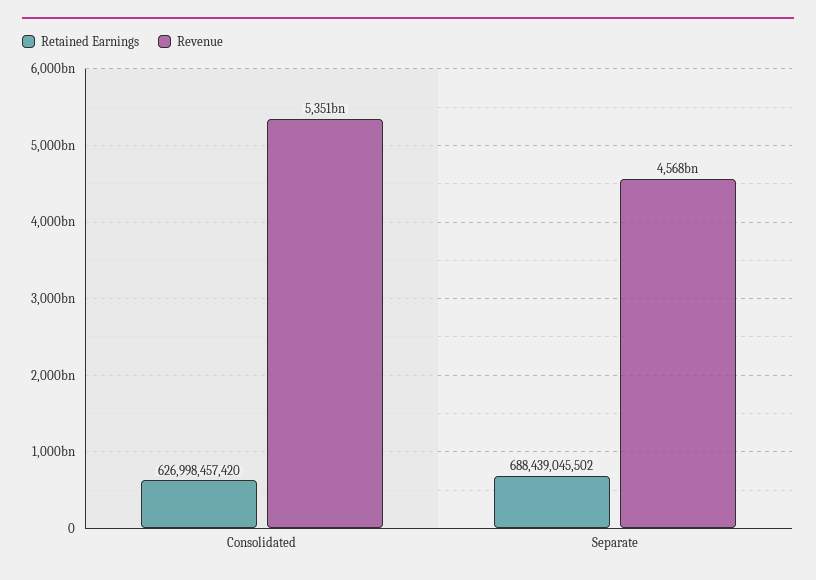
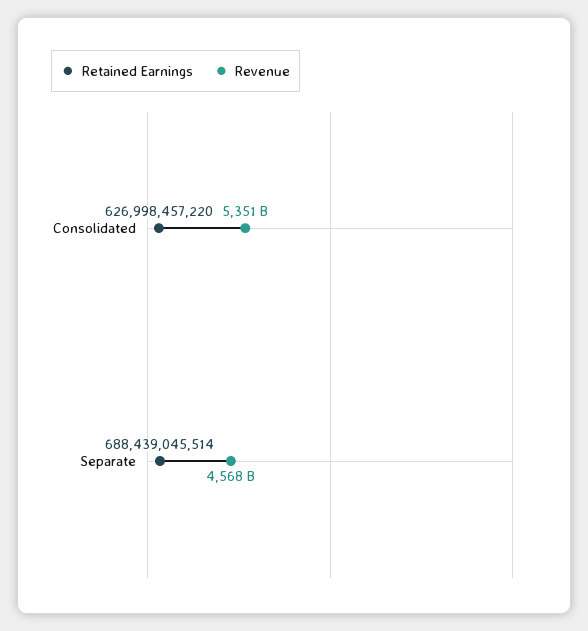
  {
    "Retained Earnings": {
-     "Consolidated": 626998457420,
+     "Consolidated": 626998457220,
-     "Separate": 688439045502
+     "Separate": 688439045514
    },
    "Revenue": {
      "Consolidated": 5351000000000,
      "Separate": 4568000000000
    }
  }

